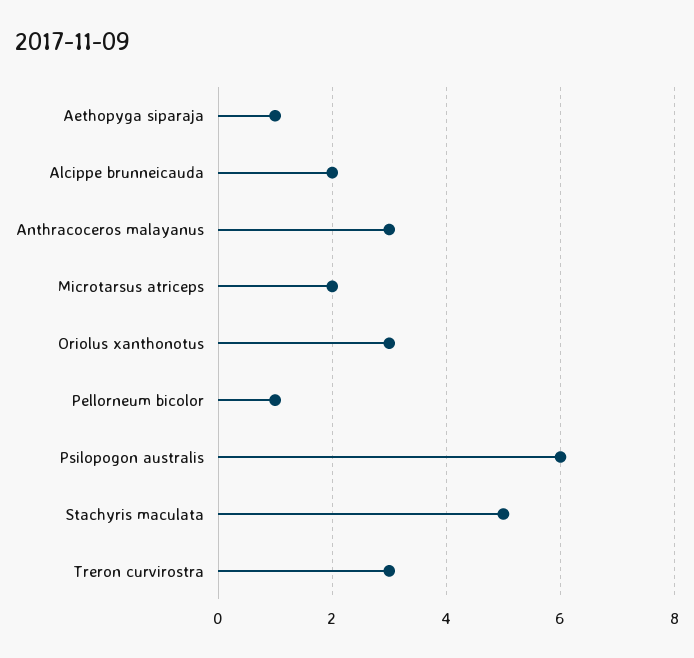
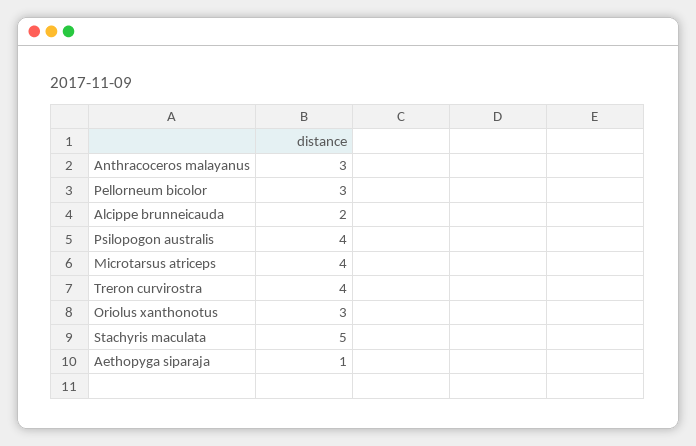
  {
    "Aethopyga siparaja": 1,
    "Alcippe brunneicauda": 2,
    "Anthracoceros malayanus": 3,
-   "Microtarsus atriceps": 2,
+   "Microtarsus atriceps": 4,
    "Oriolus xanthonotus": 3,
-   "Pellorneum bicolor": 1,
+   "Pellorneum bicolor": 3,
-   "Psilopogon australis": 6,
+   "Psilopogon australis": 4,
    "Stachyris maculata": 5,
-   "Treron curvirostra": 3
+   "Treron curvirostra": 4
  }

